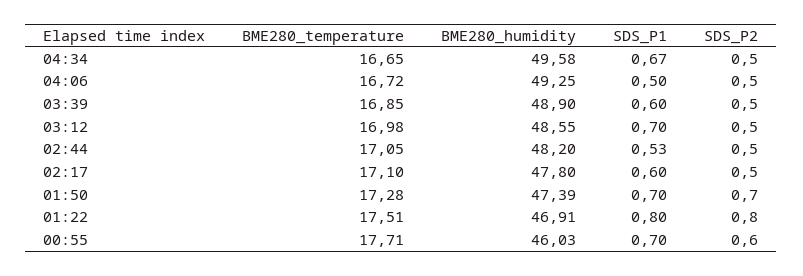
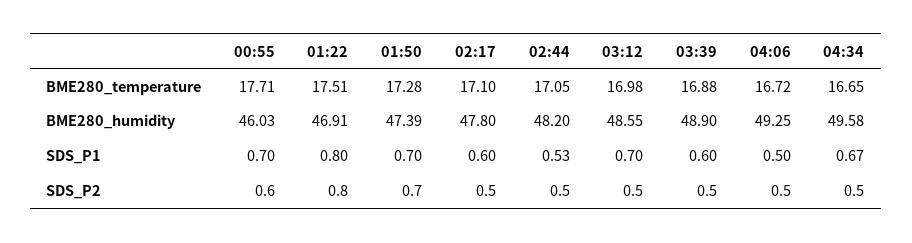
  {
    "BME280_temperature": {
      "04:34": 16.65,
      "04:06": 16.72,
-     "03:39": 16.85,
+     "03:39": 16.88,
      "03:12": 16.98,
      "02:44": 17.05,
      "02:17": 17.1,
      "01:50": 17.28,
      "01:22": 17.51,
      "00:55": 17.71
    },
    "BME280_humidity": {
      "04:34": 49.58,
      "04:06": 49.25,
      "03:39": 48.9,
      "03:12": 48.55,
      "02:44": 48.2,
      "02:17": 47.8,
      "01:50": 47.39,
      "01:22": 46.91,
      "00:55": 46.03
    },
    "SDS_P1": {
      "04:34": 0.67,
      "04:06": 0.5,
      "03:39": 0.6,
      "03:12": 0.7,
      "02:44": 0.53,
      "02:17": 0.6,
      "01:50": 0.7,
      "01:22": 0.8,
      "00:55": 0.7
    },
    "SDS_P2": {
      "04:34": 0.5,
      "04:06": 0.5,
      "03:39": 0.5,
      "03:12": 0.5,
      "02:44": 0.5,
      "02:17": 0.5,
      "01:50": 0.7,
      "01:22": 0.8,
      "00:55": 0.6
    }
  }

